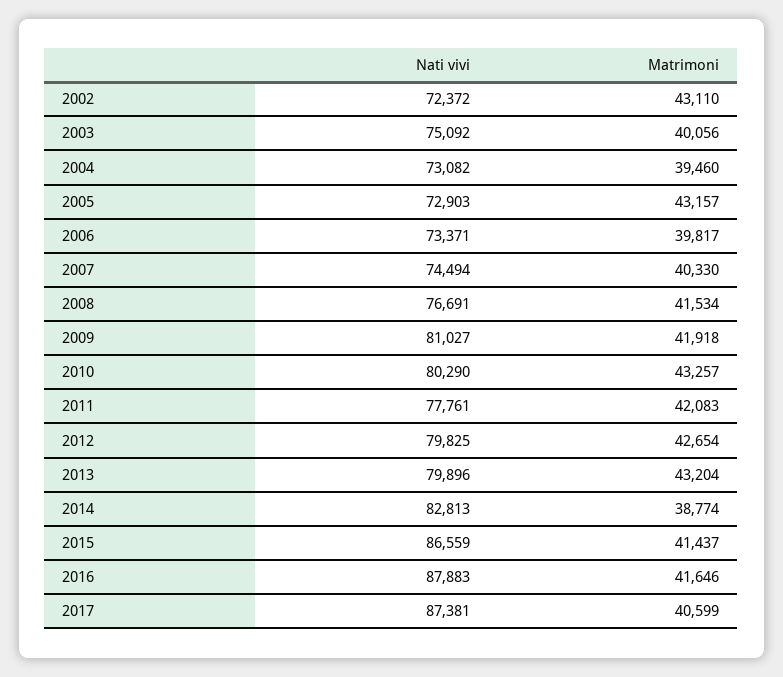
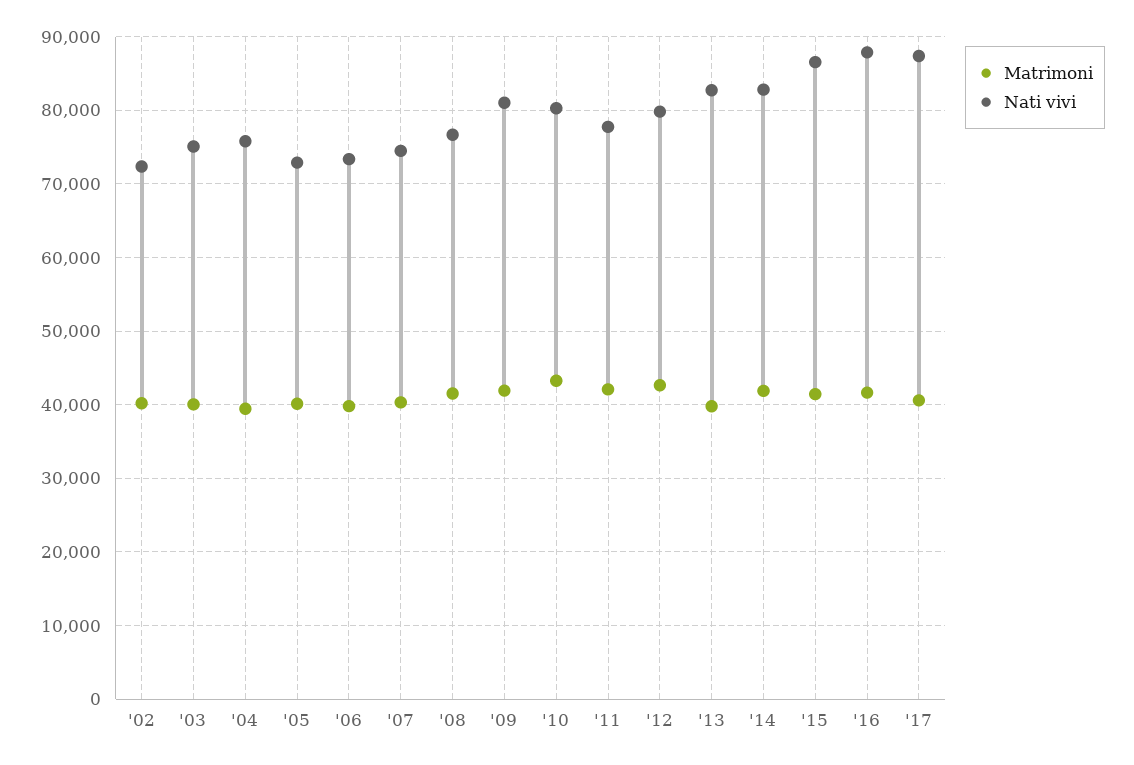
  {
    "Nati vivi": {
      "2002": 72372,
      "2003": 75092,
-     "2004": 73082,
+     "2004": 76000,
      "2005": 72903,
      "2006": 73371,
      "2007": 74494,
      "2008": 76691,
      "2009": 81027,
      "2010": 80290,
      "2011": 77761,
      "2012": 79825,
-     "2013": 79896,
+     "2013": 83000,
      "2014": 82813,
      "2015": 86559,
      "2016": 87883,
      "2017": 87381
    },
    "Matrimoni": {
-     "2002": 43110,
+     "2002": 40000,
      "2003": 40056,
      "2004": 39460,
-     "2005": 43157,
+     "2005": 40000,
      "2006": 39817,
      "2007": 40330,
      "2008": 41534,
      "2009": 41918,
      "2010": 43257,
      "2011": 42083,
      "2012": 42654,
-     "2013": 43204,
+     "2013": 40000,
-     "2014": 38774,
+     "2014": 42000,
      "2015": 41437,
      "2016": 41646,
      "2017": 40599
    }
  }

